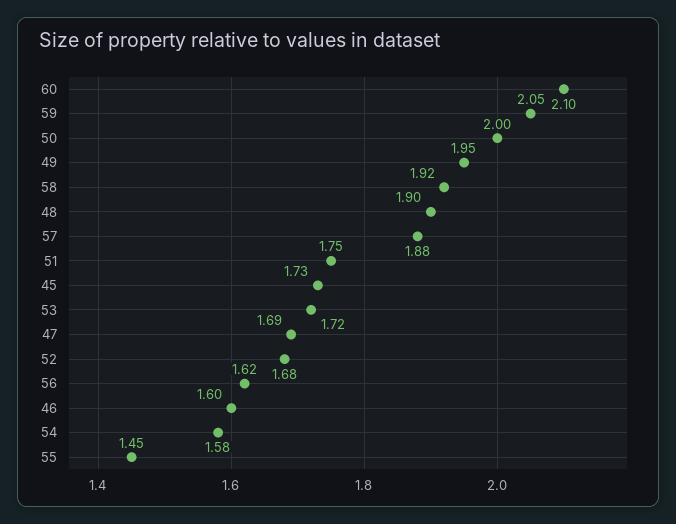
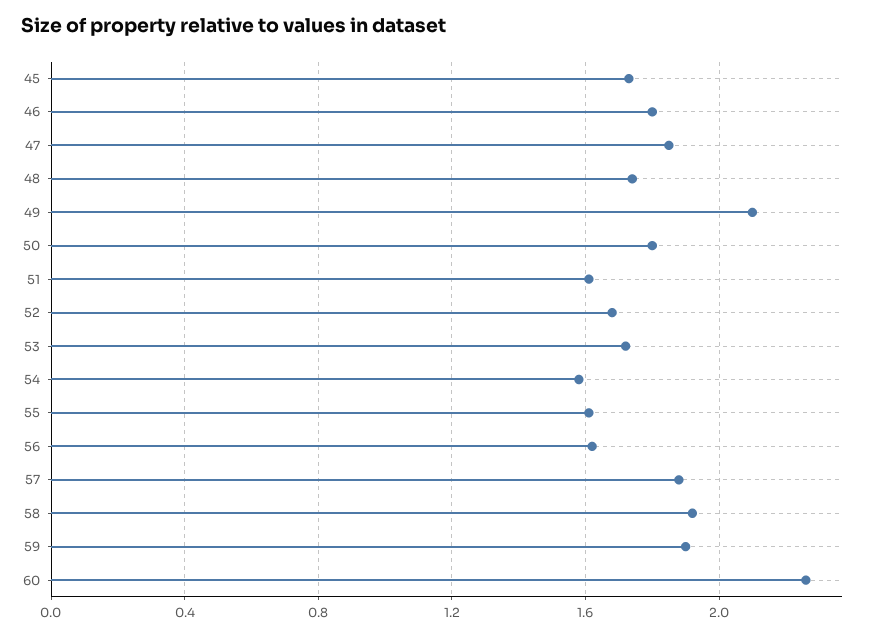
  {
-   "60": 2.1,
+   "60": 2.25,
-   "59": 2.05,
+   "59": 1.9,
-   "50": 2,
+   "50": 1.8,
-   "49": 1.95,
+   "49": 2.1,
    "58": 1.92,
-   "48": 1.9,
+   "48": 1.75,
    "57": 1.88,
-   "51": 1.75,
+   "51": 1.6,
    "45": 1.73,
    "53": 1.72,
-   "47": 1.69,
+   "47": 1.85,
    "52": 1.68,
    "56": 1.62,
-   "46": 1.6,
+   "46": 1.8,
    "54": 1.58,
-   "55": 1.45
+   "55": 1.6
  }

